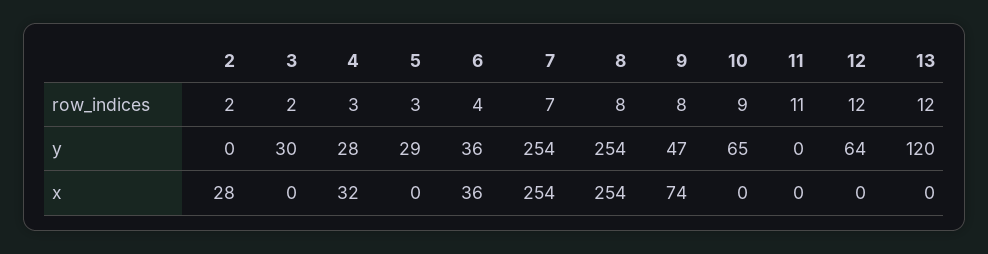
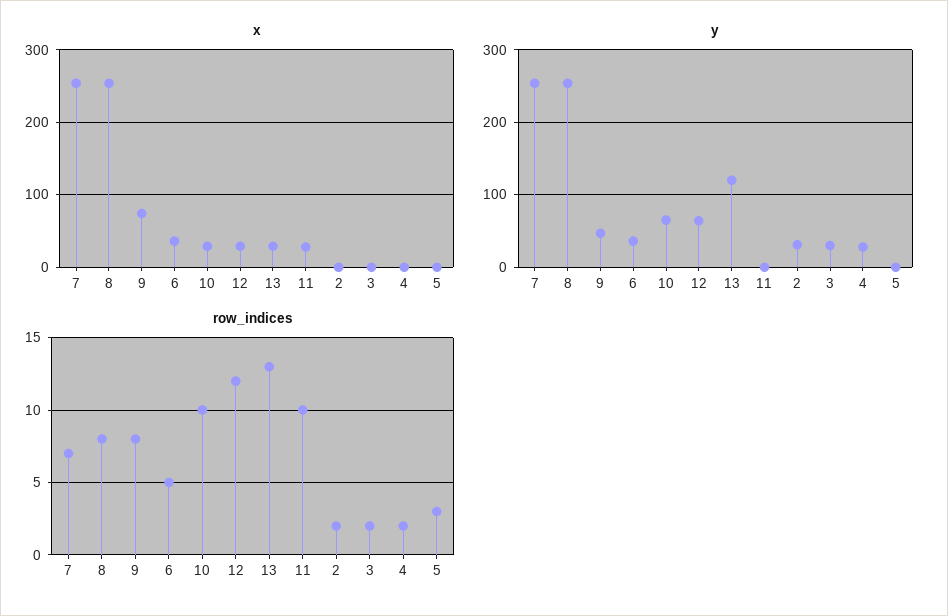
  {
    "row_indices": {
      "2": 2,
      "3": 2,
-     "4": 3,
+     "4": 2,
      "5": 3,
-     "6": 4,
+     "6": 5,
      "7": 7,
      "8": 8,
      "9": 8,
-     "10": 9,
+     "10": 10,
-     "11": 11,
+     "11": 10,
      "12": 12,
-     "13": 12
+     "13": 13
    },
    "y": {
-     "2": 0,
+     "2": 30,
      "3": 30,
      "4": 28,
-     "5": 29,
+     "5": 0,
      "6": 36,
      "7": 254,
      "8": 254,
      "9": 47,
      "10": 65,
      "11": 0,
      "12": 64,
      "13": 120
    },
    "x": {
-     "2": 28,
+     "2": 0,
      "3": 0,
-     "4": 32,
+     "4": 0,
      "5": 0,
      "6": 36,
      "7": 254,
      "8": 254,
      "9": 74,
-     "10": 0,
+     "10": 30,
-     "11": 0,
+     "11": 30,
-     "12": 0,
+     "12": 30,
-     "13": 0
+     "13": 30
    }
  }

